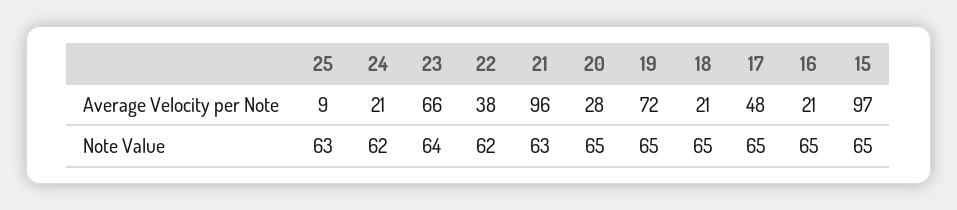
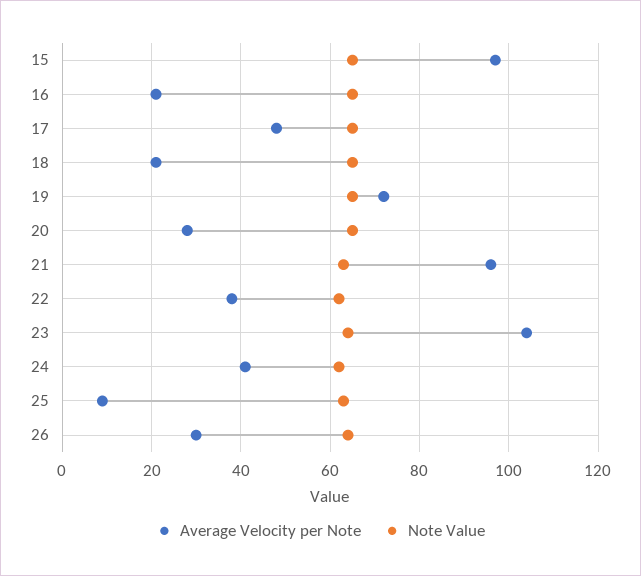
  {
    "Average Velocity per Note": {
      "25": 9,
-     "24": 21,
+     "24": 40,
-     "23": 66,
+     "23": 105,
      "22": 38,
      "21": 96,
      "20": 28,
      "19": 72,
      "18": 21,
      "17": 48,
      "16": 21,
-     "15": 97
+     "15": 97,
+     "26": 30
    },
    "Note Value": {
      "25": 63,
      "24": 62,
      "23": 64,
      "22": 62,
      "21": 63,
      "20": 65,
      "19": 65,
      "18": 65,
      "17": 65,
      "16": 65,
-     "15": 65
+     "15": 65,
+     "26": 65
    }
  }

